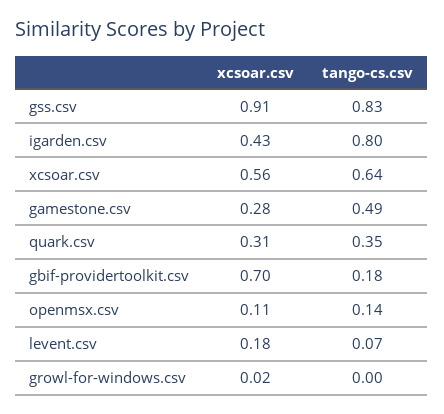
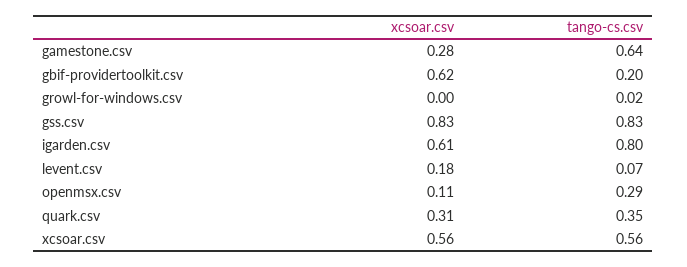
  {
    "xcsoar.csv": {
-     "gss.csv": 0.91,
+     "gss.csv": 0.83,
-     "igarden.csv": 0.43,
+     "igarden.csv": 0.61,
      "xcsoar.csv": 0.56,
      "gamestone.csv": 0.28,
      "quark.csv": 0.31,
-     "gbif-providertoolkit.csv": 0.7,
+     "gbif-providertoolkit.csv": 0.62,
      "openmsx.csv": 0.11,
      "levent.csv": 0.18,
-     "growl-for-windows.csv": 0.02
+     "growl-for-windows.csv": 0
    },
    "tango-cs.csv": {
      "gss.csv": 0.83,
      "igarden.csv": 0.8,
-     "xcsoar.csv": 0.64,
+     "xcsoar.csv": 0.56,
-     "gamestone.csv": 0.49,
+     "gamestone.csv": 0.64,
      "quark.csv": 0.35,
-     "gbif-providertoolkit.csv": 0.18,
+     "gbif-providertoolkit.csv": 0.2,
-     "openmsx.csv": 0.14,
+     "openmsx.csv": 0.29,
      "levent.csv": 0.07,
-     "growl-for-windows.csv": 0
+     "growl-for-windows.csv": 0.02
    }
  }

